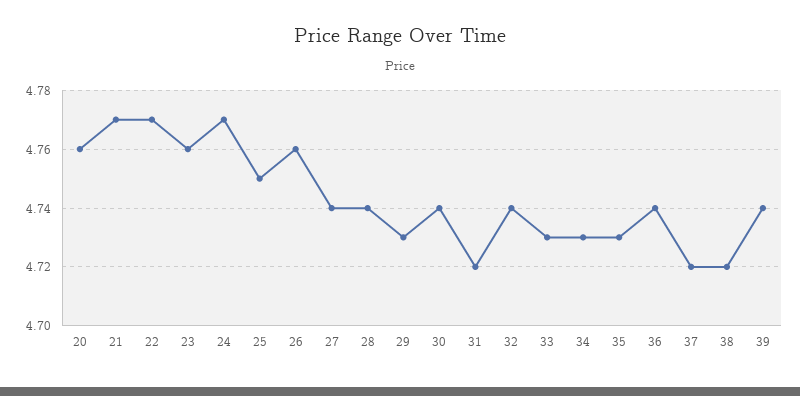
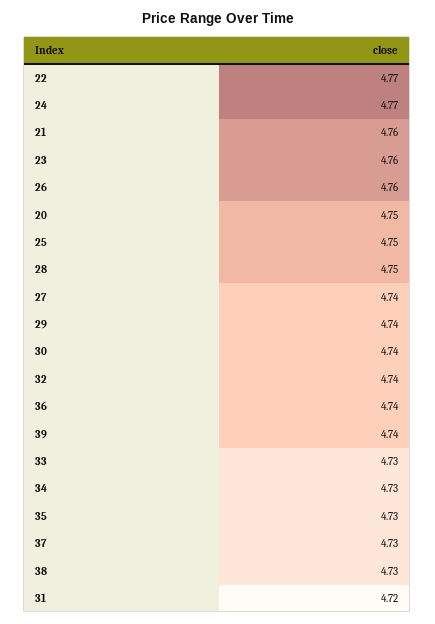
  {
-   "20": 4.76,
+   "20": 4.75,
-   "21": 4.77,
+   "21": 4.76,
    "22": 4.77,
    "23": 4.76,
    "24": 4.77,
    "25": 4.75,
    "26": 4.76,
    "27": 4.74,
-   "28": 4.74,
+   "28": 4.75,
-   "29": 4.73,
+   "29": 4.74,
    "30": 4.74,
    "31": 4.72,
    "32": 4.74,
    "33": 4.73,
    "34": 4.73,
    "35": 4.73,
    "36": 4.74,
-   "37": 4.72,
+   "37": 4.73,
-   "38": 4.72,
+   "38": 4.73,
    "39": 4.74
  }

